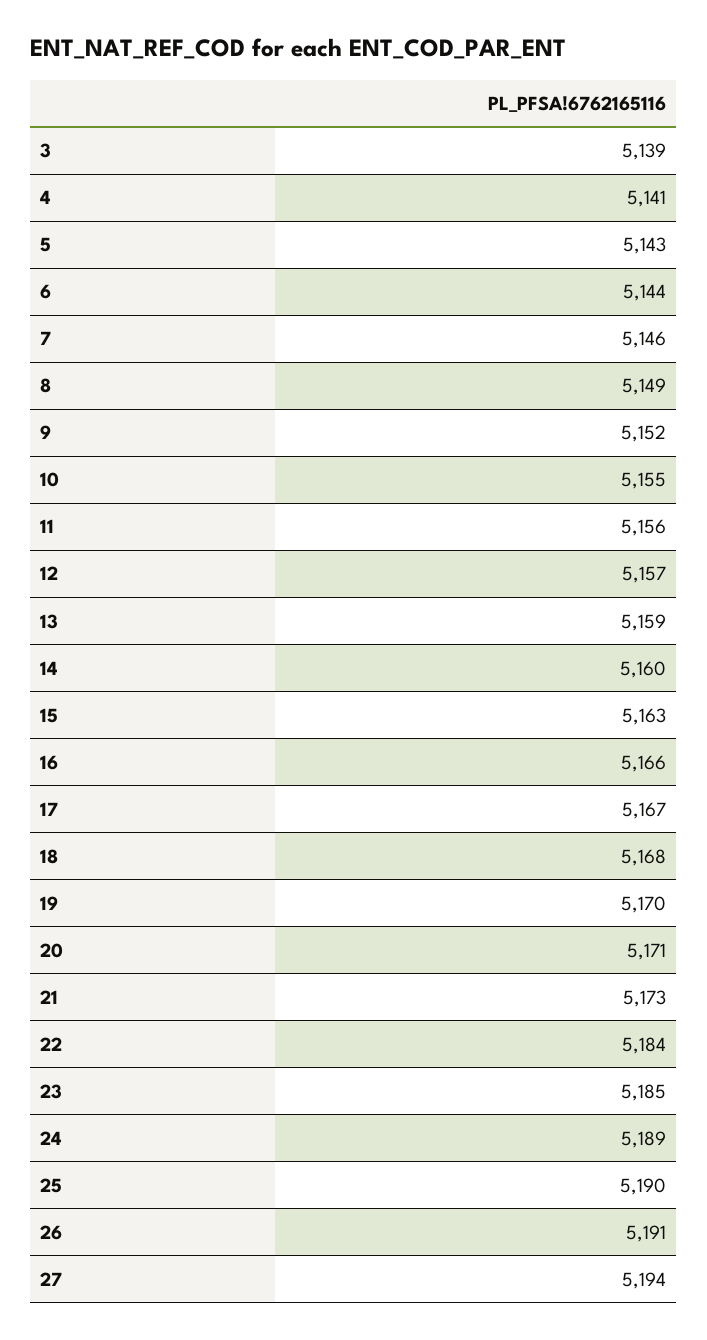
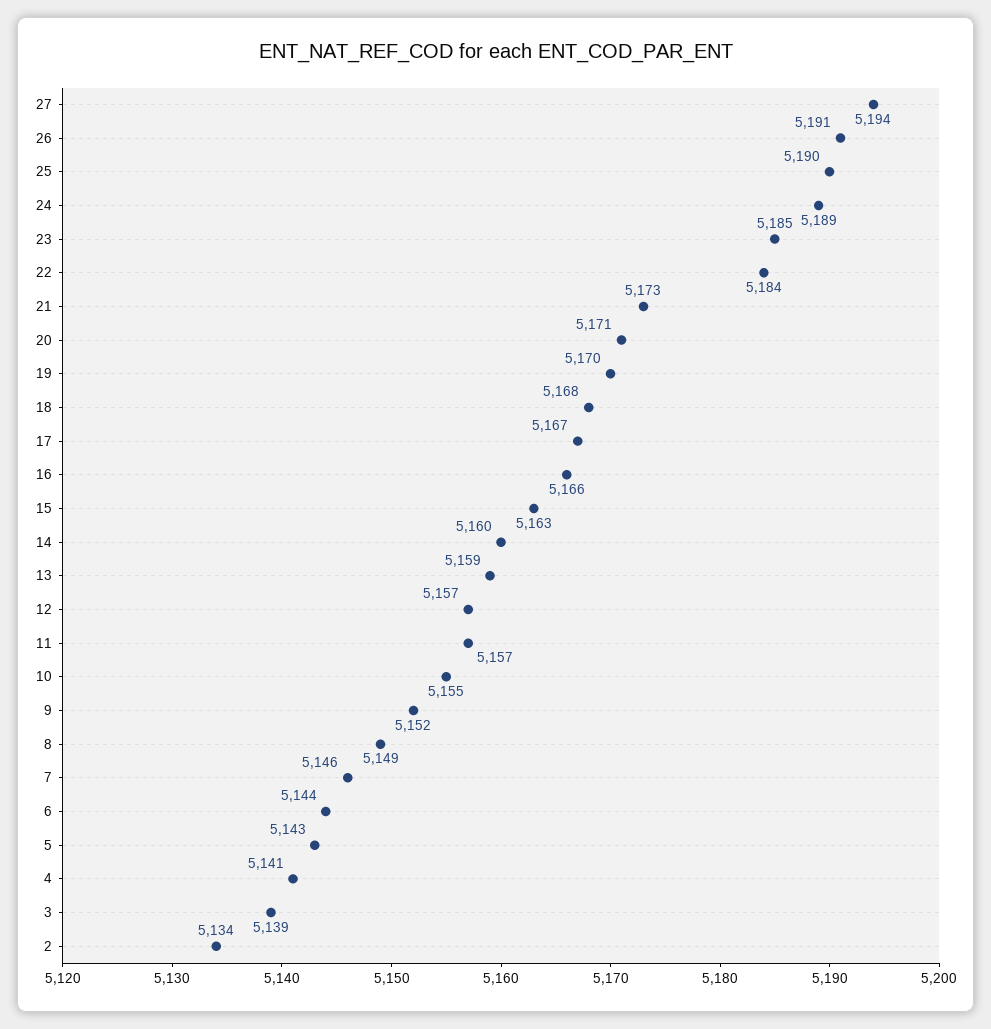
  {
    "3": 5139,
    "4": 5141,
    "5": 5143,
    "6": 5144,
    "7": 5146,
    "8": 5149,
    "9": 5152,
    "10": 5155,
-   "11": 5156,
+   "11": 5157,
    "12": 5157,
    "13": 5159,
    "14": 5160,
    "15": 5163,
    "16": 5166,
    "17": 5167,
    "18": 5168,
    "19": 5170,
    "20": 5171,
    "21": 5173,
    "22": 5184,
    "23": 5185,
    "24": 5189,
    "25": 5190,
    "26": 5191,
-   "27": 5194
+   "27": 5194,
+   "2": 5134
  }

